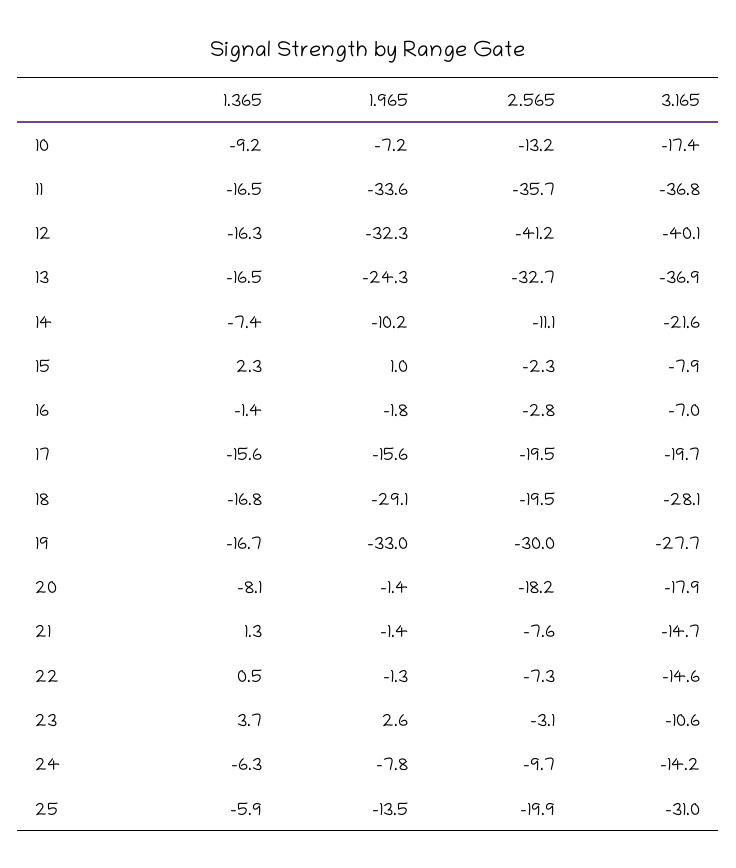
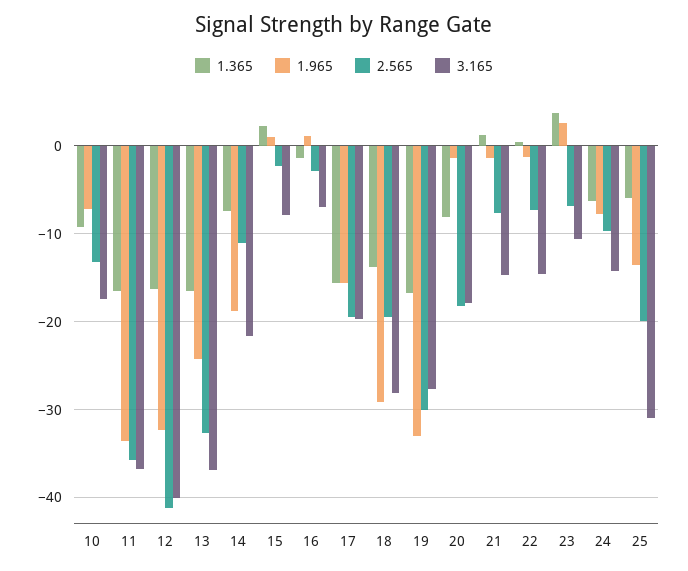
  {
    "1.365": {
      "10": -9.2,
      "11": -16.5,
      "12": -16.3,
      "13": -16.5,
      "14": -7.4,
      "15": 2.3,
      "16": -1.4,
      "17": -15.6,
-     "18": -16.8,
+     "18": -14,
      "19": -16.7,
      "20": -8.1,
      "21": 1.3,
      "22": 0.5,
      "23": 3.7,
      "24": -6.3,
      "25": -5.9
    },
    "1.965": {
      "10": -7.2,
      "11": -33.6,
      "12": -32.3,
      "13": -24.3,
-     "14": -10.2,
+     "14": -19,
      "15": 1,
-     "16": -1.8,
+     "16": 1,
      "17": -15.6,
      "18": -29.1,
      "19": -33,
      "20": -1.4,
      "21": -1.4,
      "22": -1.3,
      "23": 2.6,
      "24": -7.8,
      "25": -13.5
    },
    "2.565": {
      "10": -13.2,
      "11": -35.7,
      "12": -41.2,
      "13": -32.7,
      "14": -11.1,
      "15": -2.3,
      "16": -2.8,
      "17": -19.5,
      "18": -19.5,
      "19": -30,
      "20": -18.2,
      "21": -7.6,
      "22": -7.3,
-     "23": -3.1,
+     "23": -7,
      "24": -9.7,
      "25": -19.9
    },
    "3.165": {
      "10": -17.4,
      "11": -36.8,
      "12": -40.1,
      "13": -36.9,
      "14": -21.6,
      "15": -7.9,
      "16": -7,
      "17": -19.7,
      "18": -28.1,
      "19": -27.7,
      "20": -17.9,
      "21": -14.7,
      "22": -14.6,
      "23": -10.6,
      "24": -14.2,
      "25": -31
    }
  }

